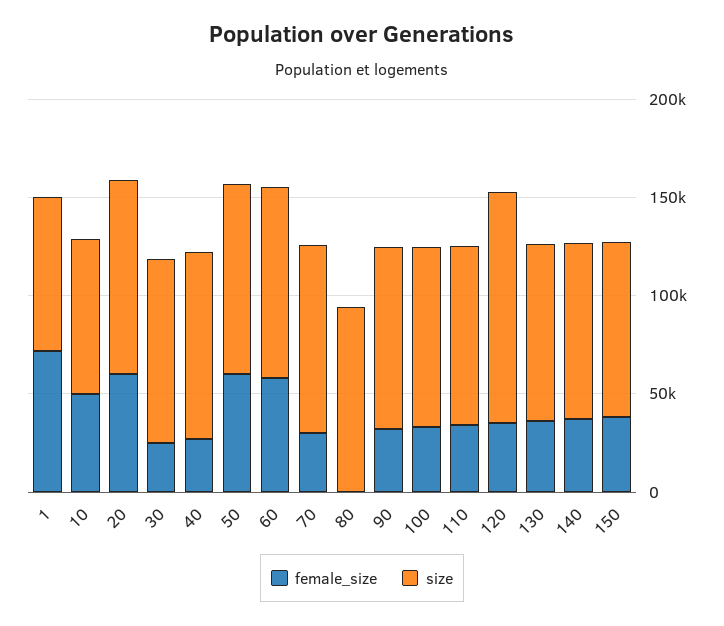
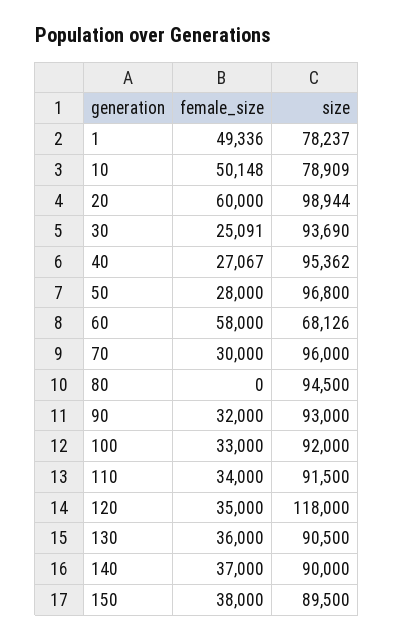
  {
    "female_size": {
-     "1": 70000,
+     "1": 49336,
      "10": 50148,
      "20": 60000,
      "30": 25091,
      "40": 27067,
-     "50": 60000,
+     "50": 28000,
      "60": 58000,
      "70": 30000,
      "80": 0,
      "90": 32000,
      "100": 33000,
      "110": 34000,
      "120": 35000,
      "130": 36000,
      "140": 37000,
      "150": 38000
    },
    "size": {
      "1": 78237,
      "10": 78909,
      "20": 98944,
      "30": 93690,
      "40": 95362,
      "50": 96800,
-     "60": 100000,
+     "60": 68126,
      "70": 96000,
      "80": 94500,
      "90": 93000,
      "100": 92000,
      "110": 91500,
      "120": 118000,
      "130": 90500,
      "140": 90000,
      "150": 89500
    }
  }

